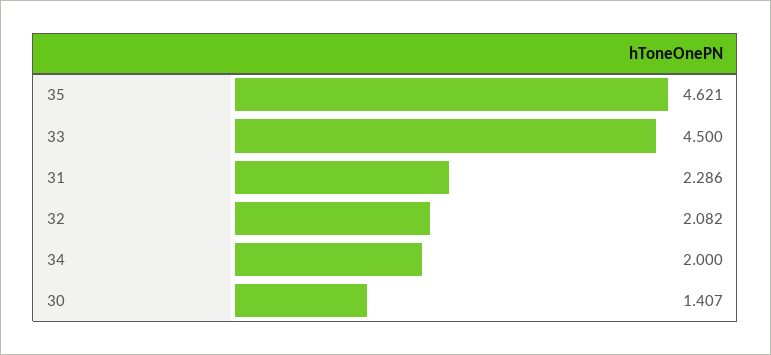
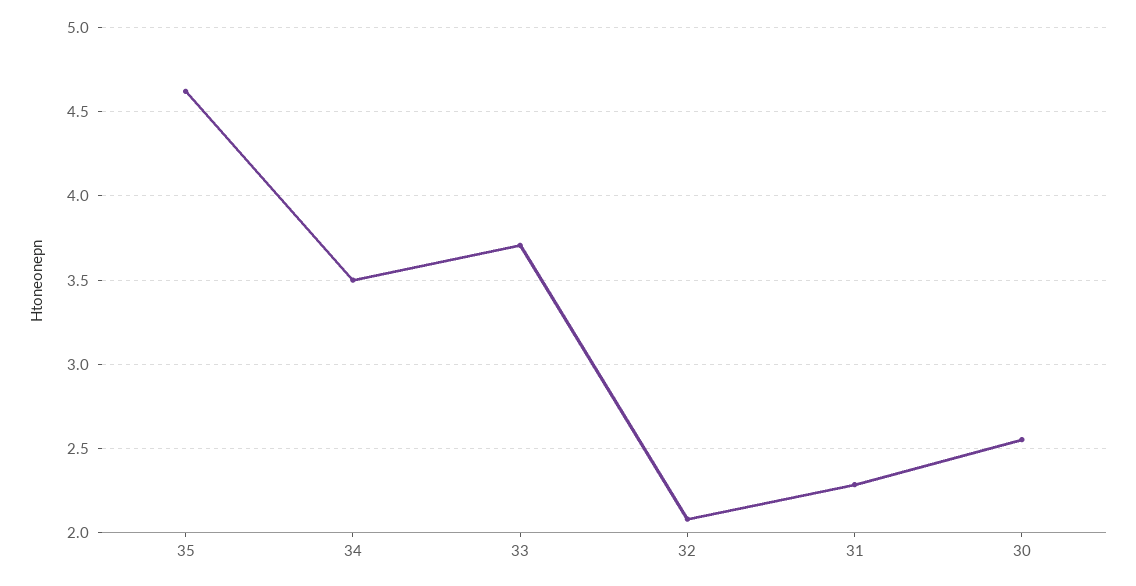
  {
    "35": 4.621,
-   "33": 4.5,
+   "33": 3.7,
    "31": 2.286,
    "32": 2.082,
-   "34": 2,
+   "34": 3.5,
-   "30": 1.407
+   "30": 2.55
  }

